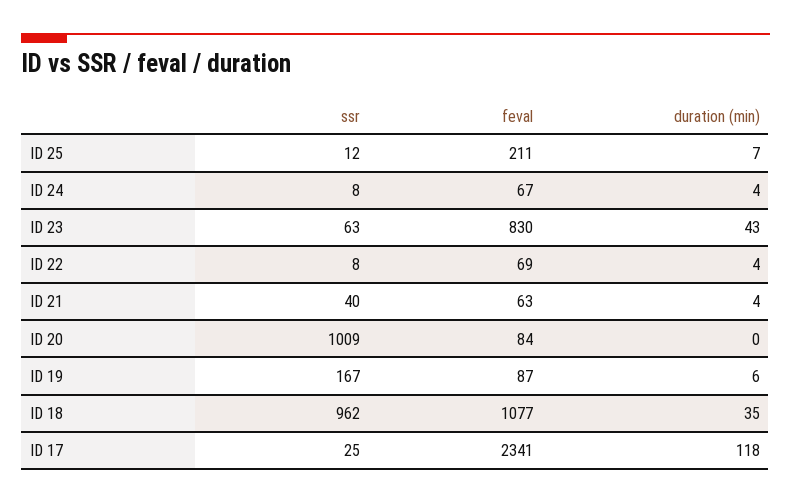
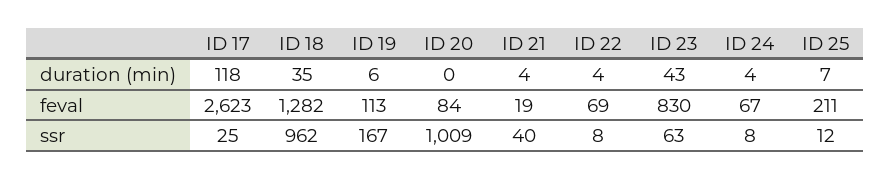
  {
    "ssr": {
      "ID 25": 12,
      "ID 24": 8,
      "ID 23": 63,
      "ID 22": 8,
      "ID 21": 40,
      "ID 20": 1009,
      "ID 19": 167,
      "ID 18": 962,
      "ID 17": 25
    },
    "feval": {
      "ID 25": 211,
      "ID 24": 67,
      "ID 23": 830,
      "ID 22": 69,
-     "ID 21": 63,
+     "ID 21": 19,
      "ID 20": 84,
-     "ID 19": 87,
+     "ID 19": 113,
-     "ID 18": 1077,
+     "ID 18": 1282,
-     "ID 17": 2341
+     "ID 17": 2623
    },
    "duration (min)": {
      "ID 25": 7,
      "ID 24": 4,
      "ID 23": 43,
      "ID 22": 4,
      "ID 21": 4,
      "ID 20": 0,
      "ID 19": 6,
      "ID 18": 35,
      "ID 17": 118
    }
  }

